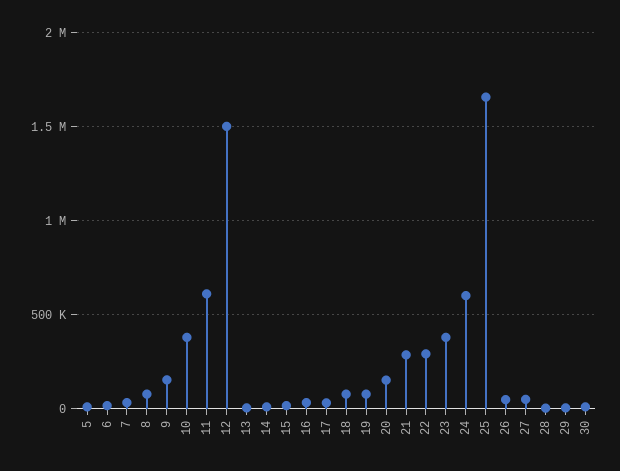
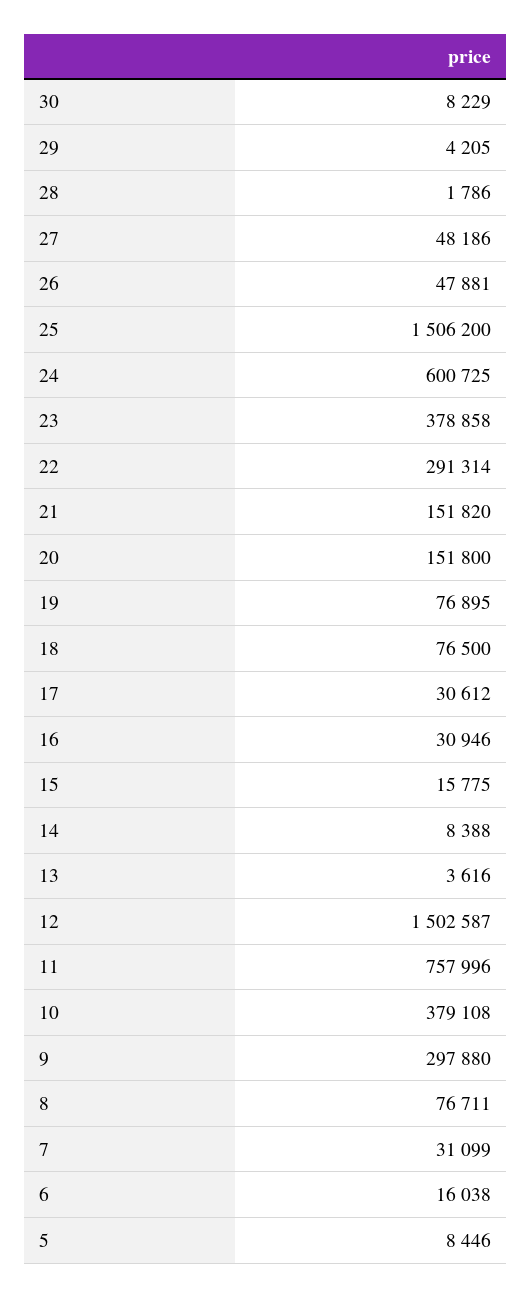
  {
    "5": 8446,
    "6": 16038,
    "7": 31099,
    "8": 76711,
-   "9": 150000,
+   "9": 297880,
    "10": 379108,
-   "11": 600000,
+   "11": 757996,
    "12": 1502587,
    "13": 3616,
    "14": 8388,
    "15": 15775,
    "16": 30946,
    "17": 30612,
    "18": 76500,
    "19": 76895,
    "20": 151800,
-   "21": 300000,
+   "21": 151820,
    "22": 291314,
    "23": 378858,
    "24": 600725,
-   "25": 1650000,
+   "25": 1506200,
    "26": 47881,
    "27": 48186,
    "28": 1786,
    "29": 4205,
    "30": 8229
  }

